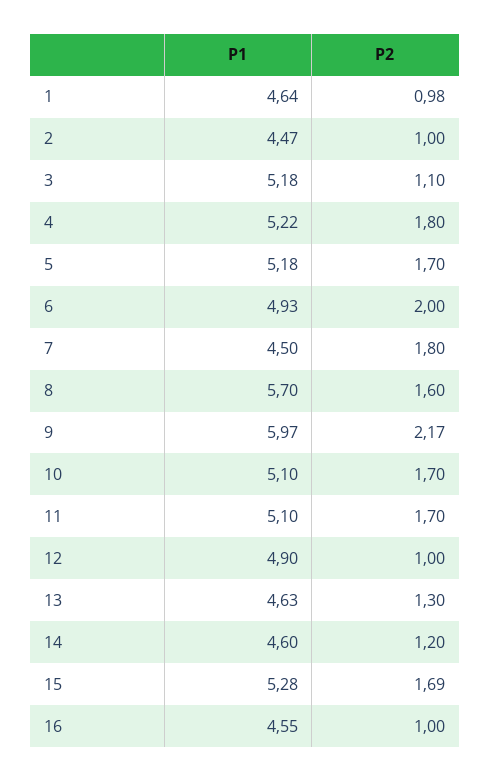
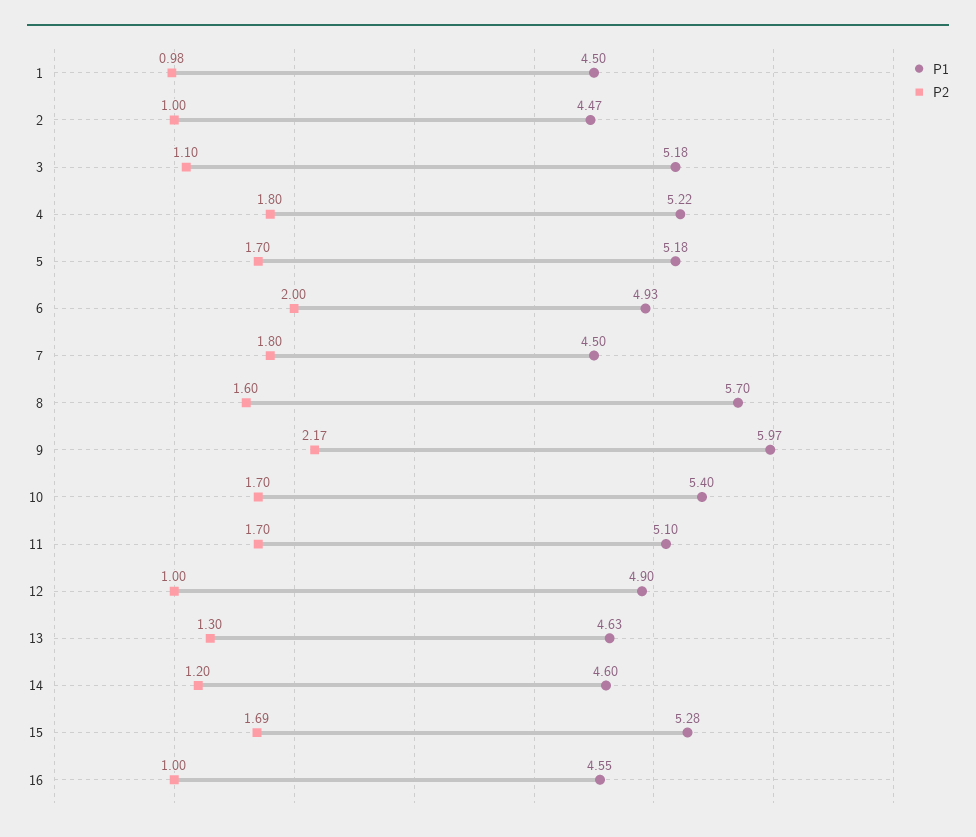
  {
    "P1": {
-     "1": 4.64,
+     "1": 4.5,
      "2": 4.47,
      "3": 5.18,
      "4": 5.22,
      "5": 5.18,
      "6": 4.93,
      "7": 4.5,
      "8": 5.7,
      "9": 5.97,
-     "10": 5.1,
+     "10": 5.4,
      "11": 5.1,
      "12": 4.9,
      "13": 4.63,
      "14": 4.6,
      "15": 5.28,
      "16": 4.55
    },
    "P2": {
      "1": 0.98,
      "2": 1,
      "3": 1.1,
      "4": 1.8,
      "5": 1.7,
      "6": 2,
      "7": 1.8,
      "8": 1.6,
      "9": 2.17,
      "10": 1.7,
      "11": 1.7,
      "12": 1,
      "13": 1.3,
      "14": 1.2,
      "15": 1.69,
      "16": 1
    }
  }

